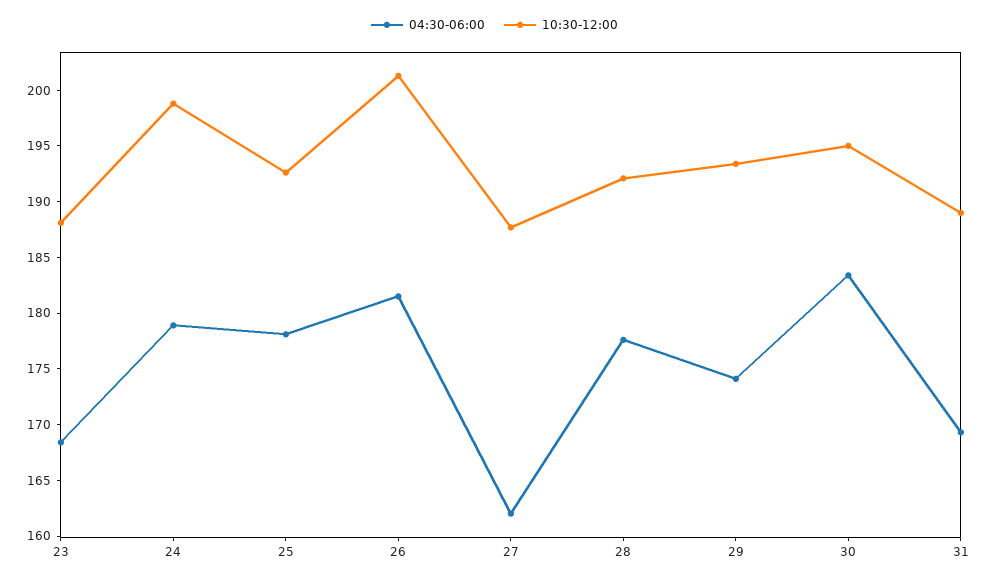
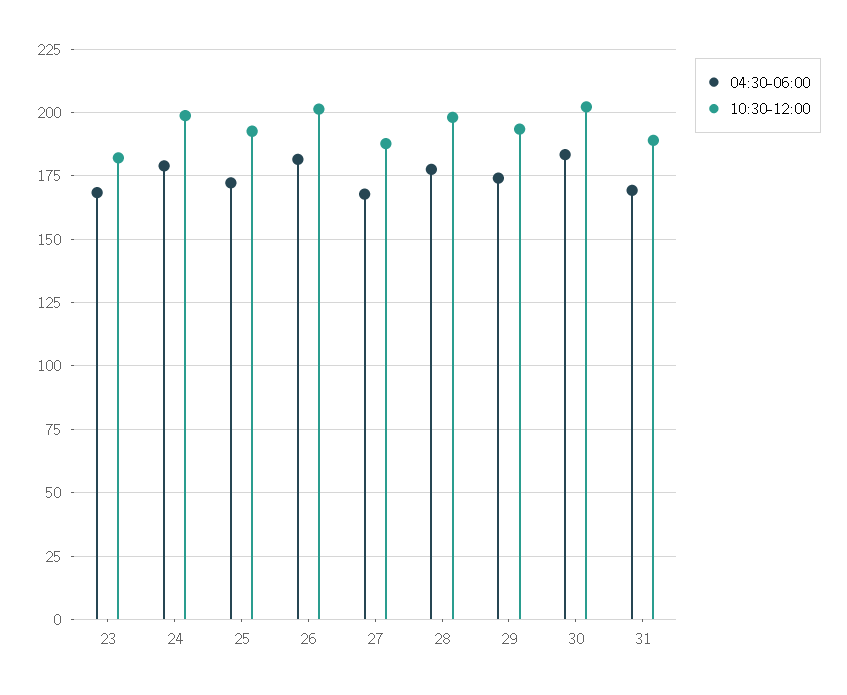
  {
    "04:30-06:00": {
      "23": 168,
      "24": 179,
-     "25": 178,
+     "25": 172.5,
      "26": 182,
-     "27": 162,
+     "27": 167.5,
      "28": 178,
      "29": 174,
      "30": 183,
      "31": 169
    },
    "10:30-12:00": {
-     "23": 188,
+     "23": 182.5,
      "24": 199,
      "25": 193,
      "26": 201,
      "27": 188,
-     "28": 192,
+     "28": 197.5,
      "29": 193,
-     "30": 195,
+     "30": 202.5,
      "31": 189
    }
  }

